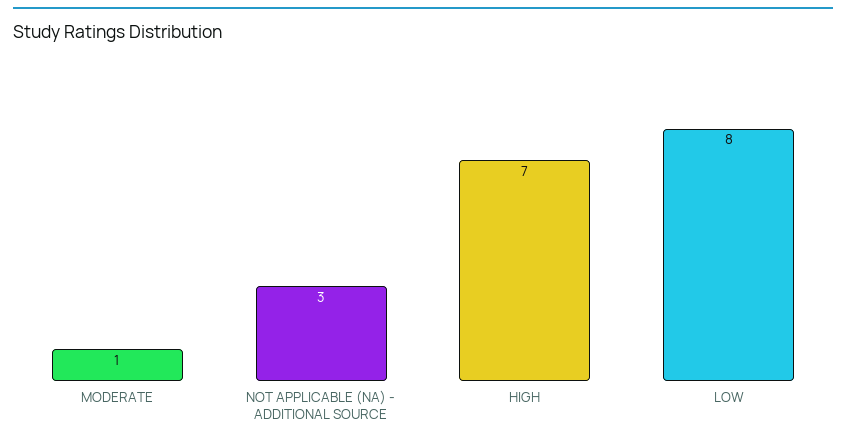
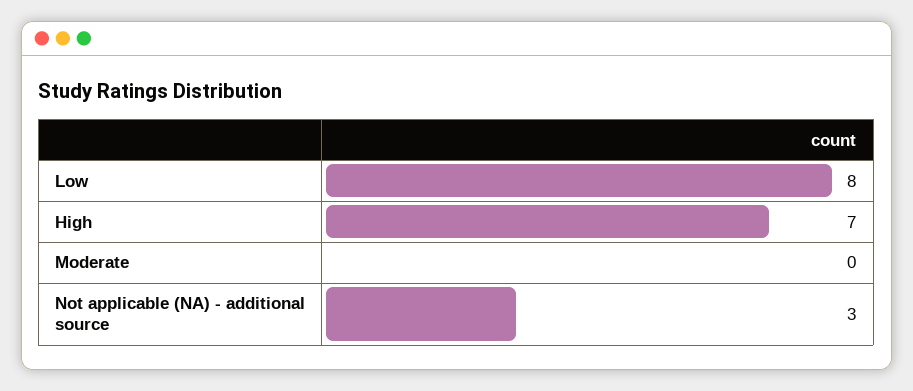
  {
-   "MODERATE": 1,
+   "MODERATE": 0,
    "NOT APPLICABLE (NA) - ADDITIONAL SOURCE": 3,
    "HIGH": 7,
    "LOW": 8
  }

